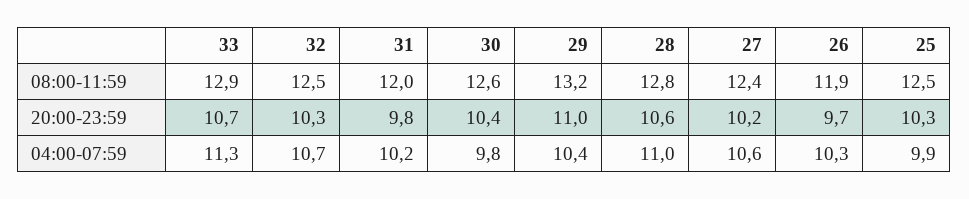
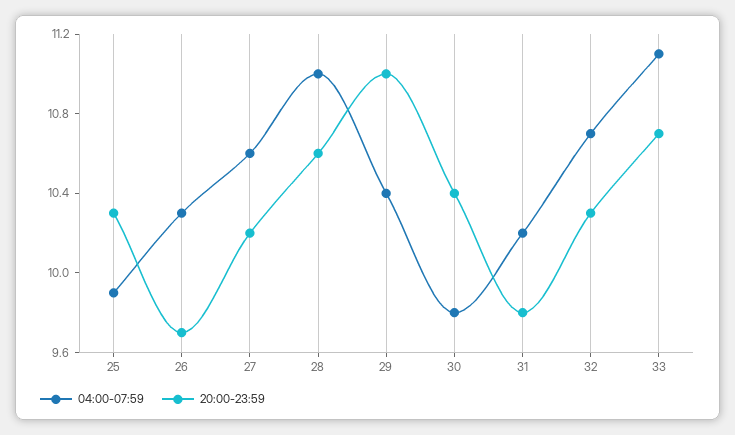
  {
-   "08:00-11:59": {
-     "33": 12.9,
-     "32": 12.5,
-     "31": 12,
-     "30": 12.6,
-     "29": 13.2,
-     "28": 12.8,
-     "27": 12.4,
-     "26": 11.9,
-     "25": 12.5
-   },
    "20:00-23:59": {
      "33": 10.7,
      "32": 10.3,
      "31": 9.8,
      "30": 10.4,
      "29": 11,
      "28": 10.6,
      "27": 10.2,
      "26": 9.7,
      "25": 10.3
    },
    "04:00-07:59": {
-     "33": 11.3,
+     "33": 11.1,
      "32": 10.7,
      "31": 10.2,
      "30": 9.8,
      "29": 10.4,
      "28": 11,
      "27": 10.6,
      "26": 10.3,
      "25": 9.9
    }
  }

